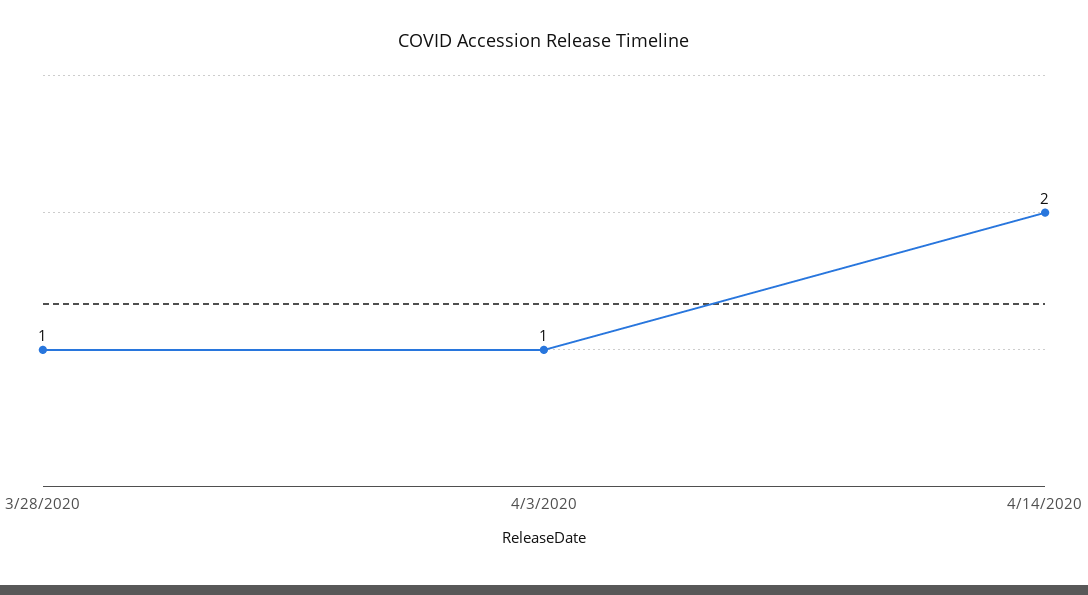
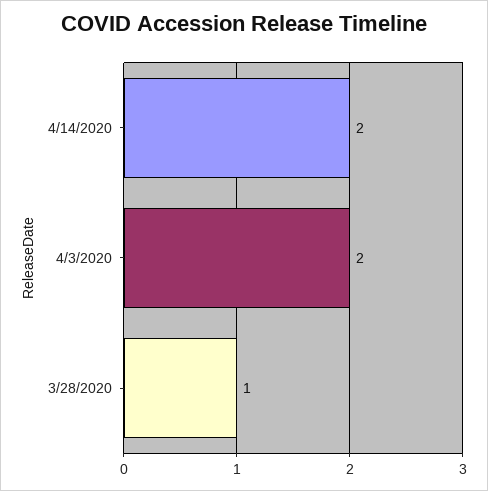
  {
    "3/28/2020": 1,
-   "4/3/2020": 1,
+   "4/3/2020": 2,
    "4/14/2020": 2
  }

